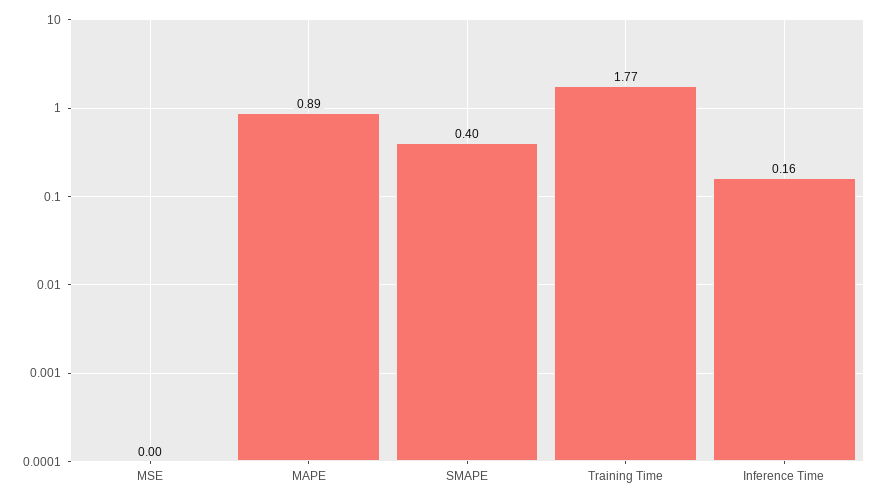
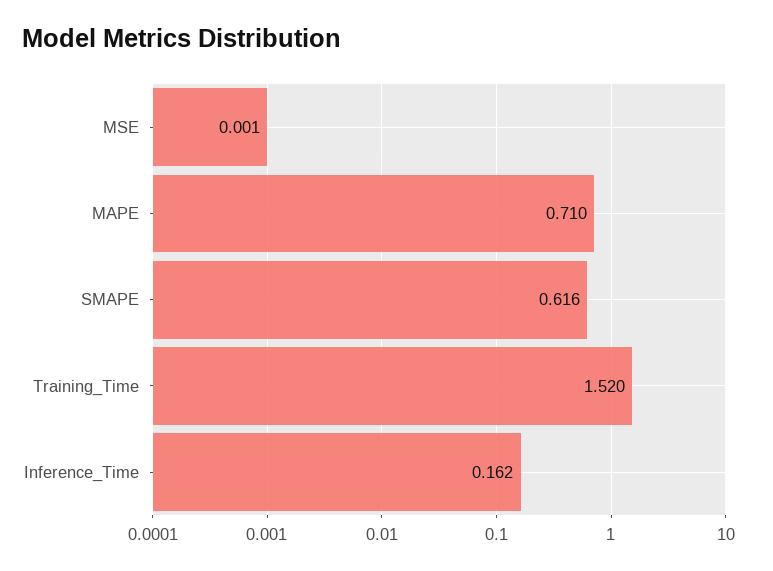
  {
    "MSE": 0.001,
-   "MAPE": 0.89,
+   "MAPE": 0.71,
-   "SMAPE": 0.4,
+   "SMAPE": 0.616,
-   "Training Time": 1.77,
+   "Training Time": 1.52,
    "Inference Time": 0.162
  }

